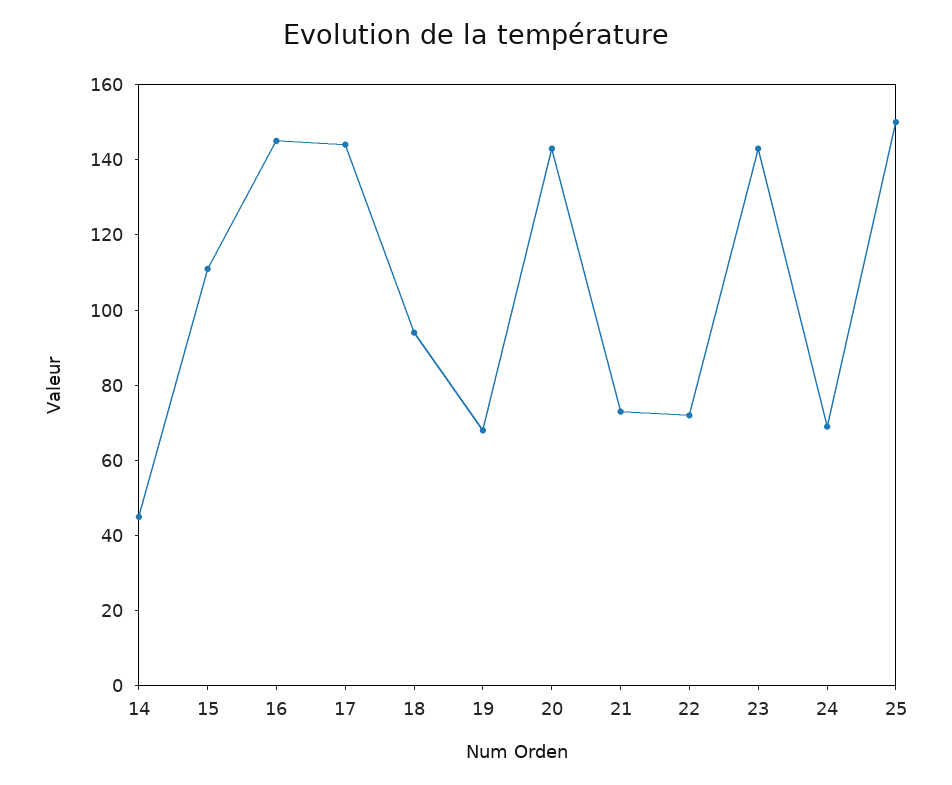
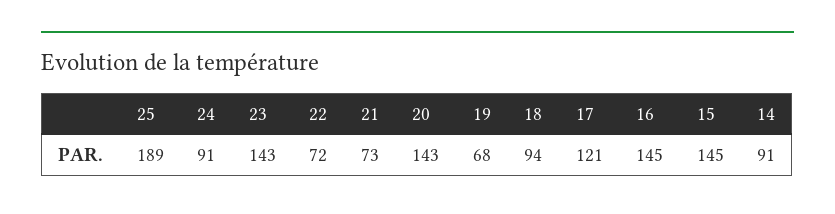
  {
-   "14": 45,
+   "14": 91,
-   "15": 110,
+   "15": 145,
    "16": 145,
-   "17": 145,
+   "17": 121,
    "18": 94,
    "19": 68,
    "20": 143,
    "21": 73,
    "22": 72,
    "23": 143,
-   "24": 70,
+   "24": 91,
-   "25": 150
+   "25": 189
  }

